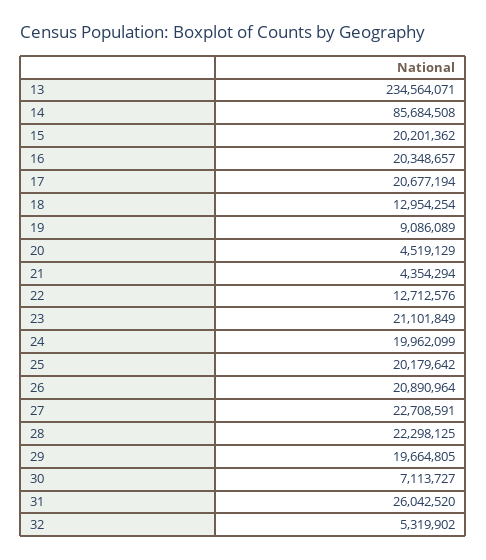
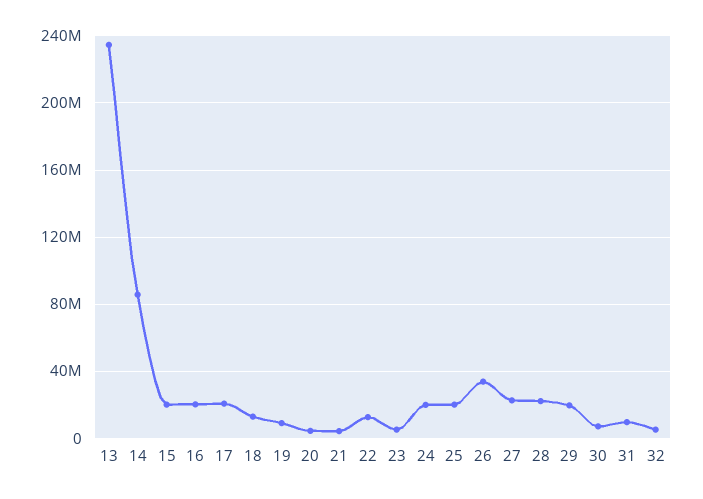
  {
    "13": 234564071,
    "14": 85684508,
    "15": 20201362,
    "16": 20348657,
    "17": 20677194,
    "18": 12954254,
    "19": 9086089,
    "20": 4519129,
    "21": 4354294,
    "22": 12712576,
-   "23": 21101849,
+   "23": 5000000,
    "24": 19962099,
    "25": 20179642,
-   "26": 20890964,
+   "26": 35000000,
    "27": 22708591,
    "28": 22298125,
    "29": 19664805,
    "30": 7113727,
-   "31": 26042520,
+   "31": 10000000,
    "32": 5319902
  }

